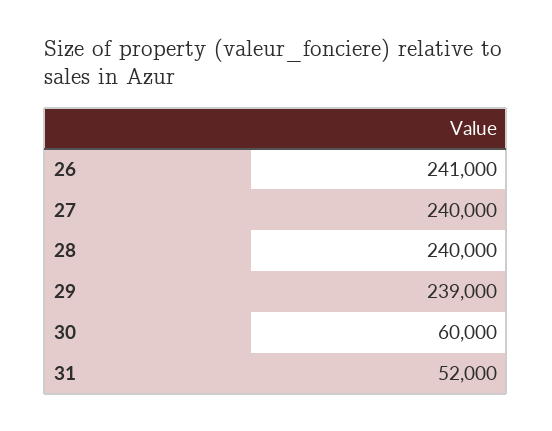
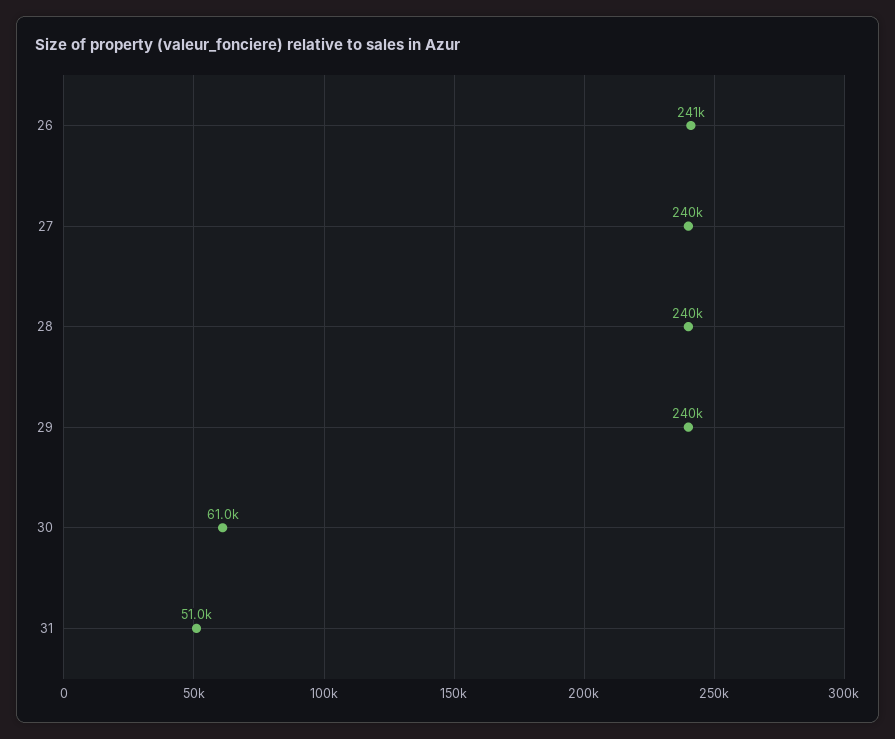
  {
    "26": 241000,
    "27": 240000,
    "28": 240000,
-   "29": 239000,
+   "29": 240000,
-   "30": 60000,
+   "30": 61000,
-   "31": 52000
+   "31": 51000
  }

